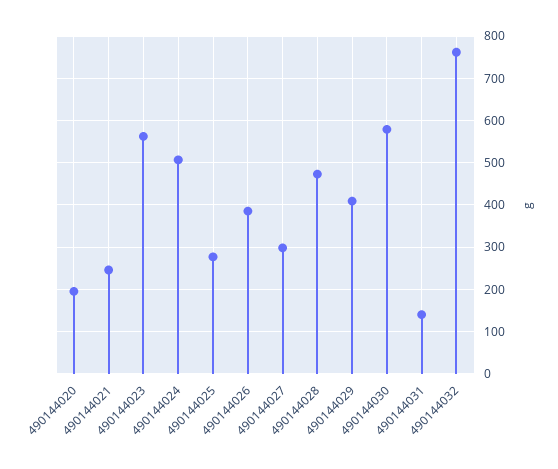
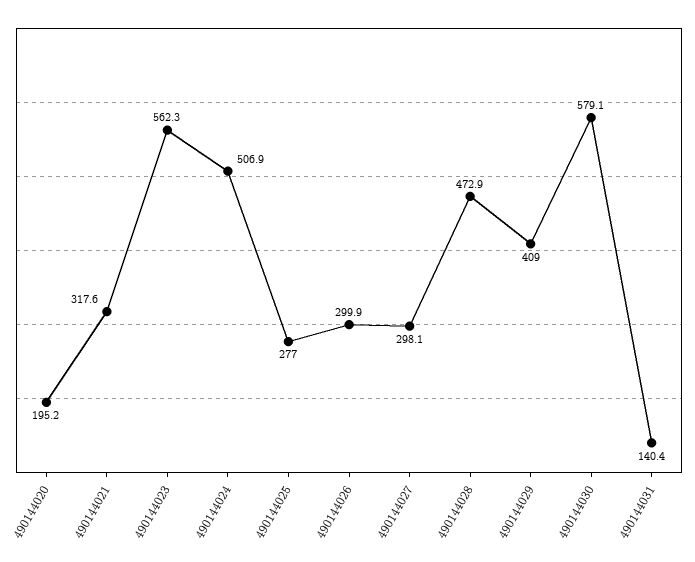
  {
    "490144020": 195.2,
-   "490144021": 240,
+   "490144021": 317.6,
    "490144023": 562.3,
    "490144024": 506.9,
    "490144025": 277,
-   "490144026": 380,
+   "490144026": 299.9,
    "490144027": 298.1,
    "490144028": 472.9,
    "490144029": 409,
    "490144030": 579.1,
-   "490144031": 140.4,
+   "490144031": 140.4
-   "490144032": 760
  }

